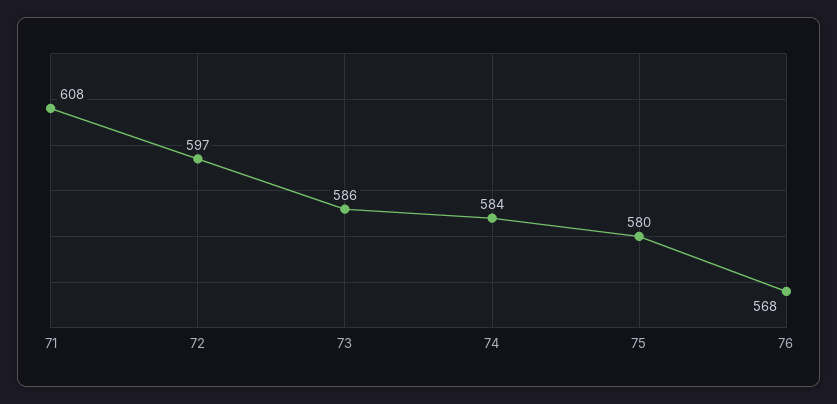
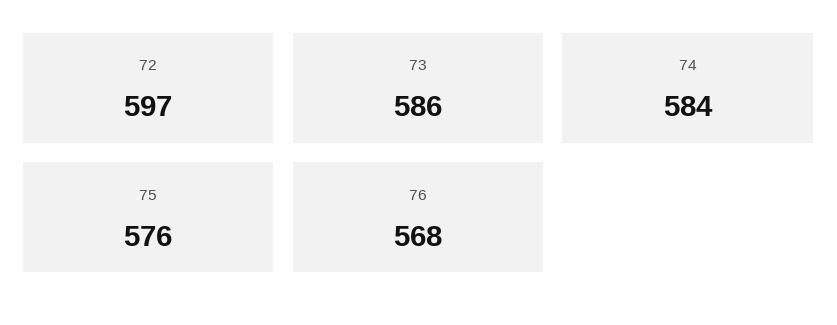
  {
-   "71": 608,
    "72": 597,
    "73": 586,
    "74": 584,
-   "75": 580,
+   "75": 576,
    "76": 568
  }

